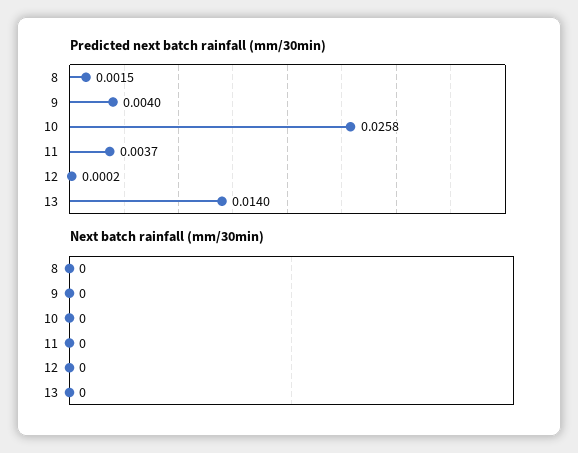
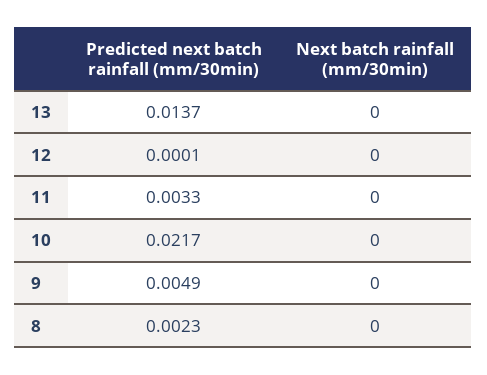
  {
    "Predicted next batch rainfall (mm/30min)": {
-     "8": 0.0015,
+     "8": 0.0023,
-     "9": 0.004,
+     "9": 0.0049,
-     "10": 0.0258,
+     "10": 0.0217,
-     "11": 0.0037,
+     "11": 0.0033,
-     "12": 0.0002,
+     "12": 0.0001,
-     "13": 0.014
+     "13": 0.0137
    },
    "Next batch rainfall (mm/30min)": {
      "8": 0,
      "9": 0,
      "10": 0,
      "11": 0,
      "12": 0,
      "13": 0
    }
  }

